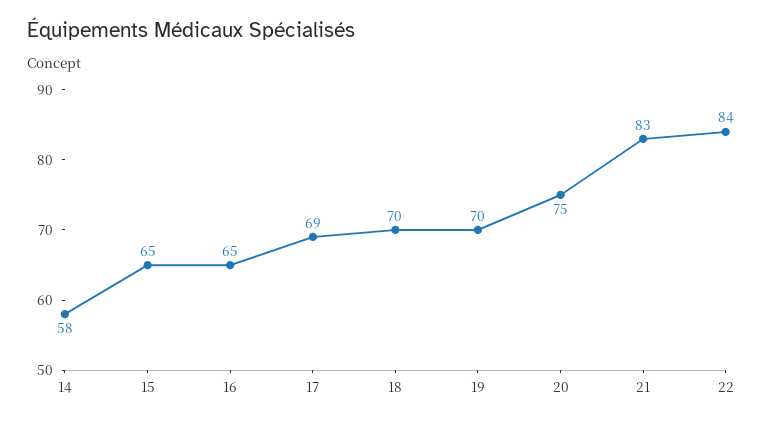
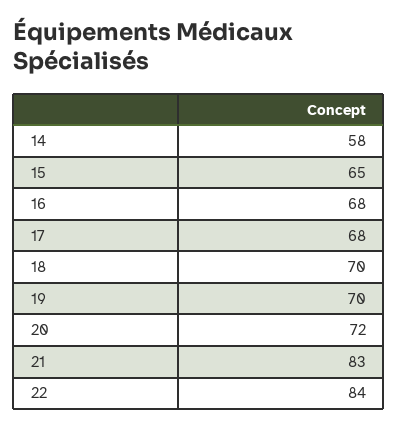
  {
    "14": 58,
    "15": 65,
-   "16": 65,
+   "16": 68,
-   "17": 69,
+   "17": 68,
    "18": 70,
    "19": 70,
-   "20": 75,
+   "20": 72,
    "21": 83,
    "22": 84
  }

